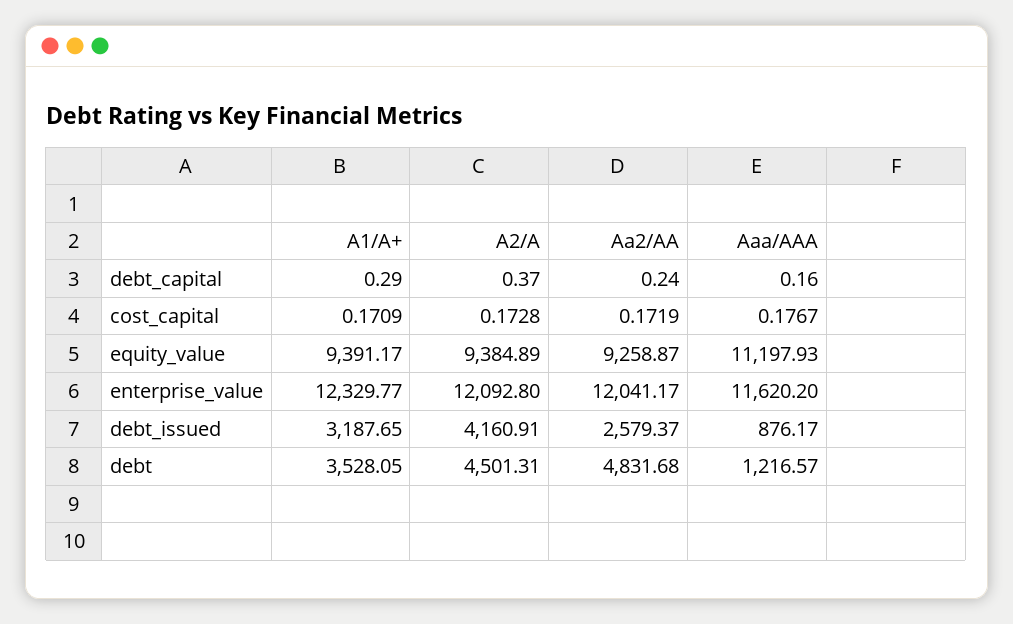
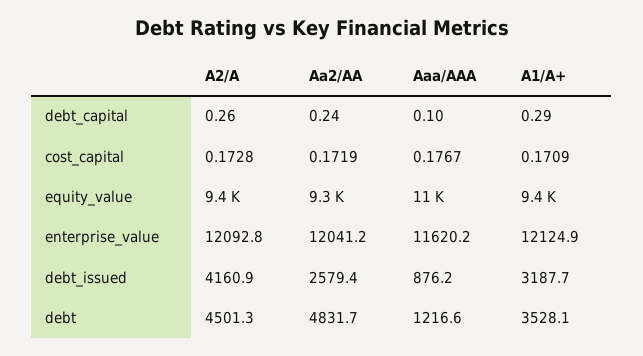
  {
    "A1/A+": {
      "debt_capital": 0.29,
      "cost_capital": 0.1709,
      "equity_value": 9391.17,
-     "enterprise_value": 12329.77,
+     "enterprise_value": 12124.9,
      "debt_issued": 3187.65,
      "debt": 3528.05
    },
    "A2/A": {
-     "debt_capital": 0.37,
+     "debt_capital": 0.26,
      "cost_capital": 0.1728,
      "equity_value": 9384.89,
      "enterprise_value": 12092.8,
      "debt_issued": 4160.91,
      "debt": 4501.31
    },
    "Aa2/AA": {
      "debt_capital": 0.24,
      "cost_capital": 0.1719,
      "equity_value": 9258.87,
      "enterprise_value": 12041.17,
      "debt_issued": 2579.37,
      "debt": 4831.68
    },
    "Aaa/AAA": {
-     "debt_capital": 0.16,
+     "debt_capital": 0.1,
      "cost_capital": 0.1767,
      "equity_value": 11197.93,
      "enterprise_value": 11620.2,
      "debt_issued": 876.17,
      "debt": 1216.57
    }
  }

